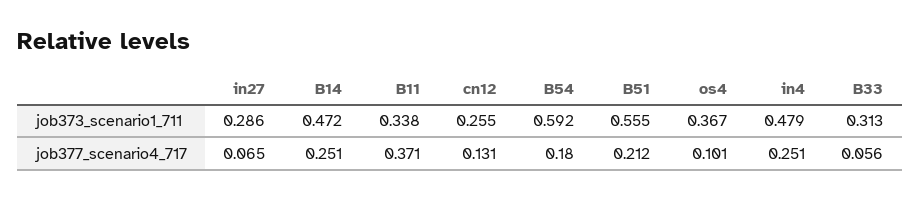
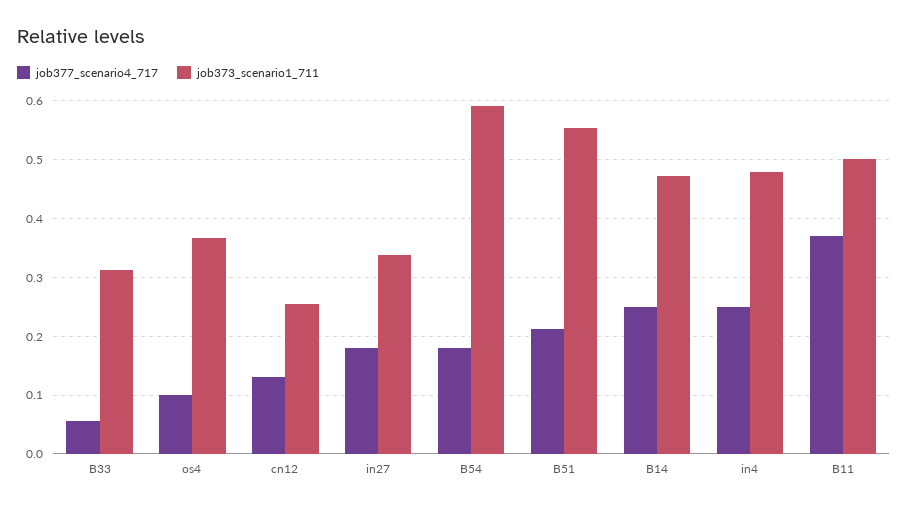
  {
    "job373_scenario1_711": {
-     "in27": 0.286,
+     "in27": 0.34,
      "B14": 0.472,
-     "B11": 0.338,
+     "B11": 0.5,
      "cn12": 0.255,
      "B54": 0.592,
      "B51": 0.555,
      "os4": 0.367,
      "in4": 0.479,
      "B33": 0.313
    },
    "job377_scenario4_717": {
-     "in27": 0.065,
+     "in27": 0.18,
      "B14": 0.251,
      "B11": 0.371,
      "cn12": 0.131,
      "B54": 0.18,
      "B51": 0.212,
      "os4": 0.101,
      "in4": 0.251,
      "B33": 0.056
    }
  }

